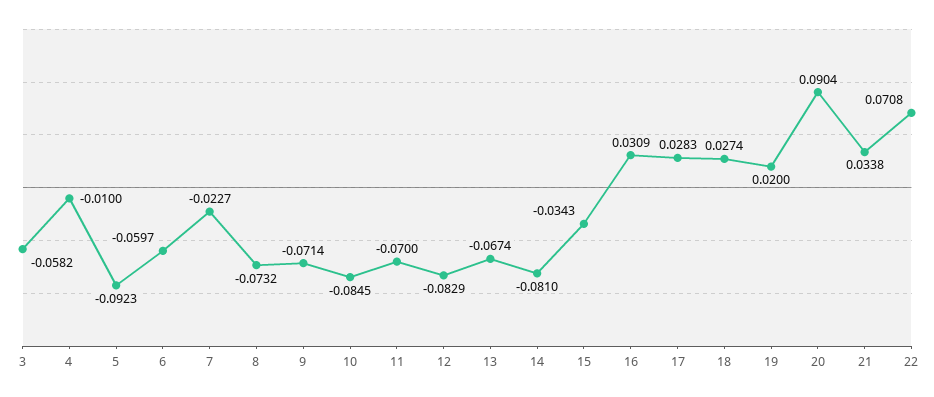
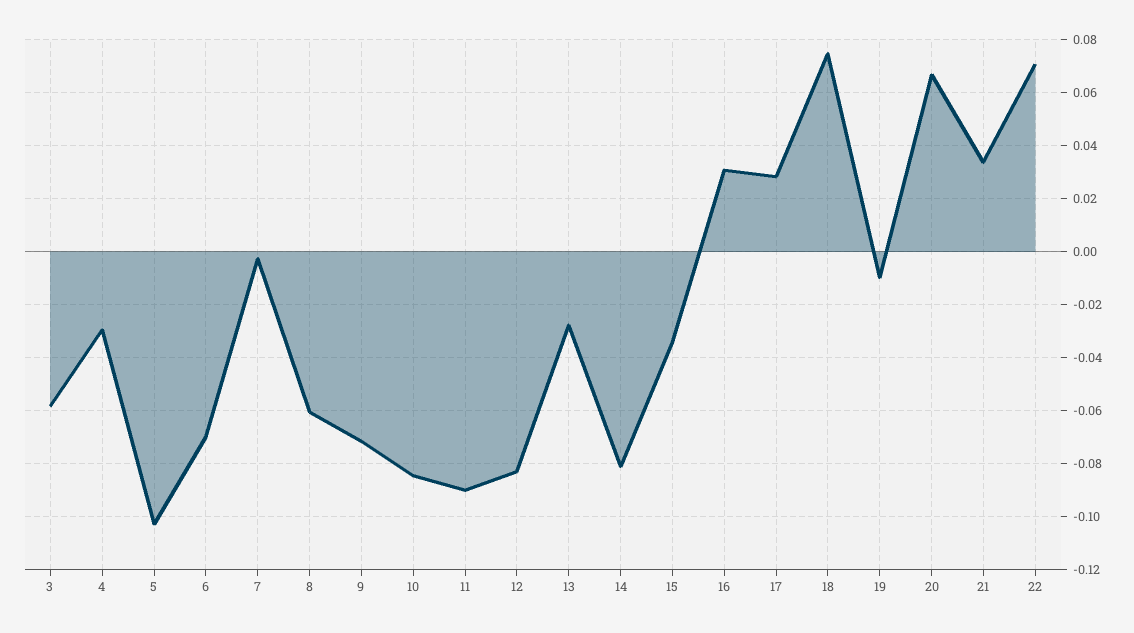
  {
    "3": -0.0582,
-   "4": -0.01,
+   "4": -0.03,
-   "5": -0.0923,
+   "5": -0.1025,
-   "6": -0.0597,
+   "6": -0.07,
-   "7": -0.0227,
+   "7": -0.0025,
-   "8": -0.0732,
+   "8": -0.06,
    "9": -0.0714,
    "10": -0.0845,
-   "11": -0.07,
+   "11": -0.09,
    "12": -0.0829,
-   "13": -0.0674,
+   "13": -0.0275,
    "14": -0.081,
    "15": -0.0343,
    "16": 0.0309,
    "17": 0.0283,
-   "18": 0.0274,
+   "18": 0.075,
-   "19": 0.02,
+   "19": -0.01,
-   "20": 0.0904,
+   "20": 0.0675,
    "21": 0.0338,
    "22": 0.0708
  }

